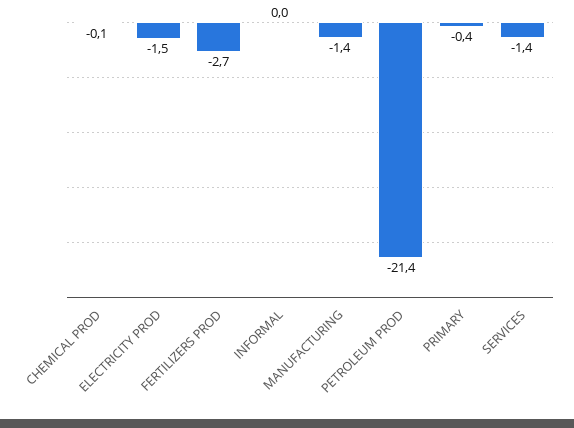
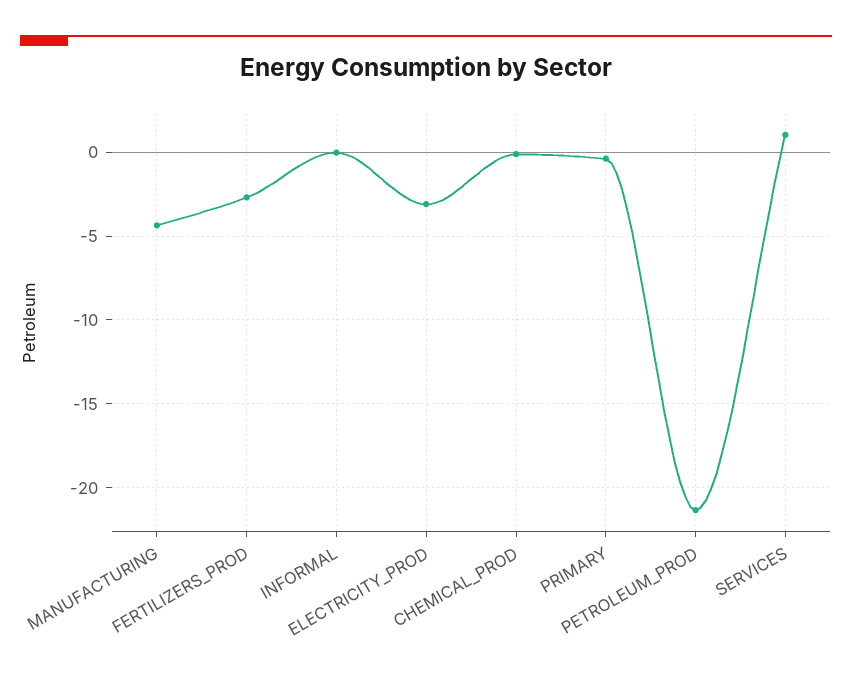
  {
    "CHEMICAL PROD": -0.1,
-   "ELECTRICITY PROD": -1.5,
+   "ELECTRICITY PROD": -3,
    "FERTILIZERS PROD": -2.7,
    "INFORMAL": 0,
-   "MANUFACTURING": -1.4,
+   "MANUFACTURING": -4.5,
    "PETROLEUM PROD": -21.4,
    "PRIMARY": -0.4,
-   "SERVICES": -1.4
+   "SERVICES": 1
  }

